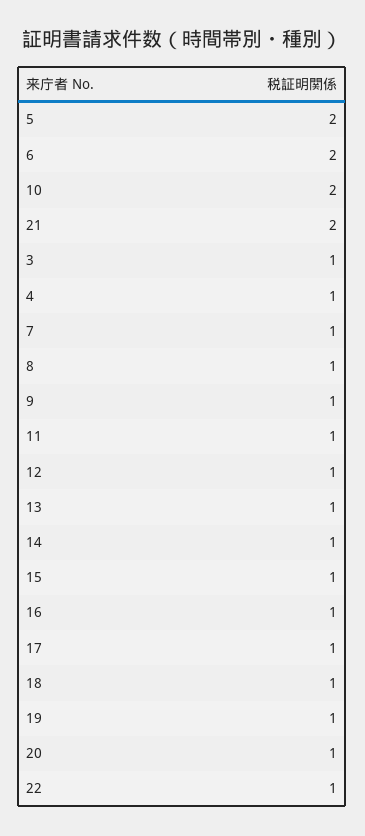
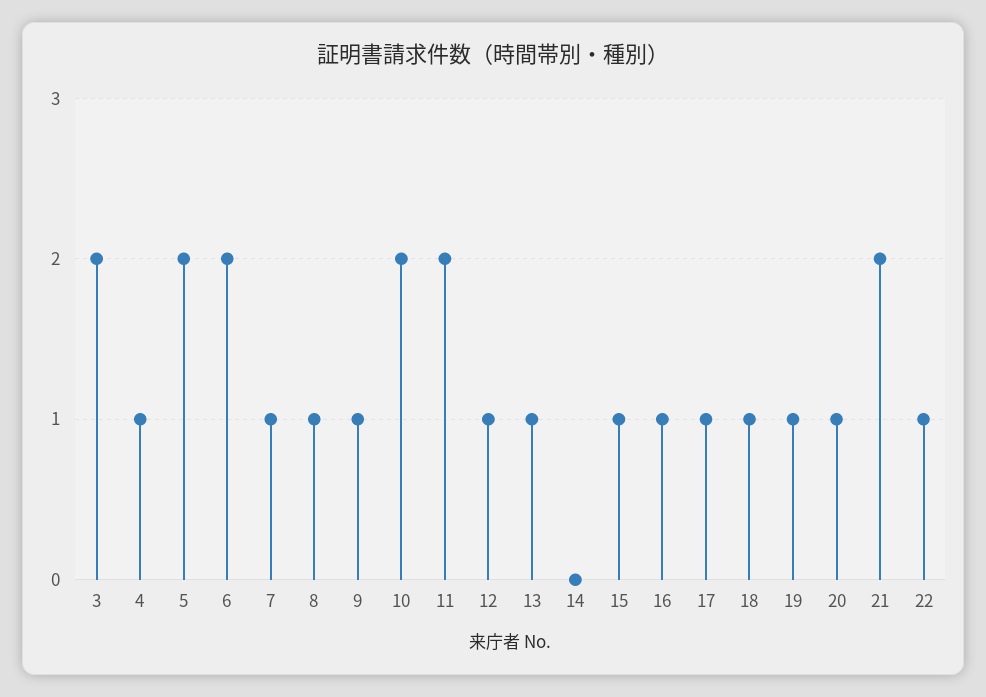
  {
    "5": 2,
    "6": 2,
    "10": 2,
    "21": 2,
-   "3": 1,
+   "3": 2,
    "4": 1,
    "7": 1,
    "8": 1,
    "9": 1,
-   "11": 1,
+   "11": 2,
    "12": 1,
    "13": 1,
-   "14": 1,
+   "14": 0,
    "15": 1,
    "16": 1,
    "17": 1,
    "18": 1,
    "19": 1,
    "20": 1,
    "22": 1
  }

